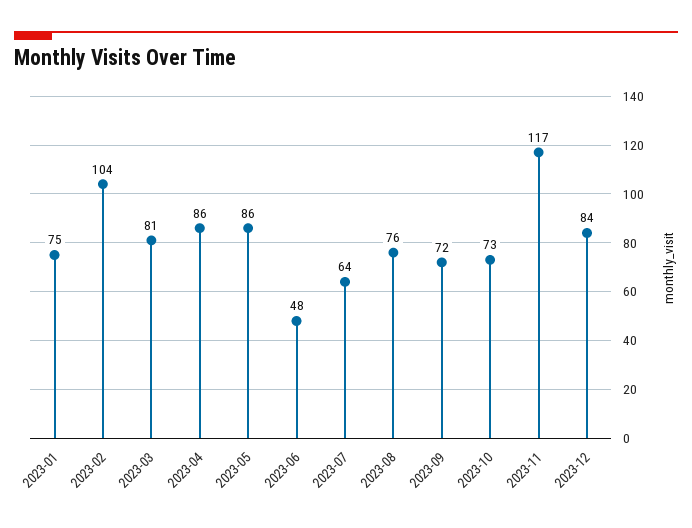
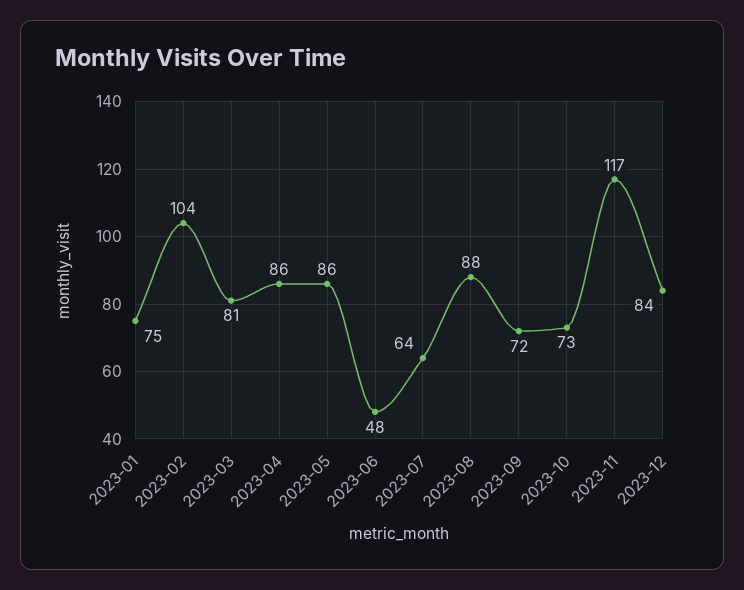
  {
    "2023-01": 75,
    "2023-02": 104,
    "2023-03": 81,
    "2023-04": 86,
    "2023-05": 86,
    "2023-06": 48,
    "2023-07": 64,
-   "2023-08": 76,
+   "2023-08": 88,
    "2023-09": 72,
    "2023-10": 73,
    "2023-11": 117,
    "2023-12": 84
  }

